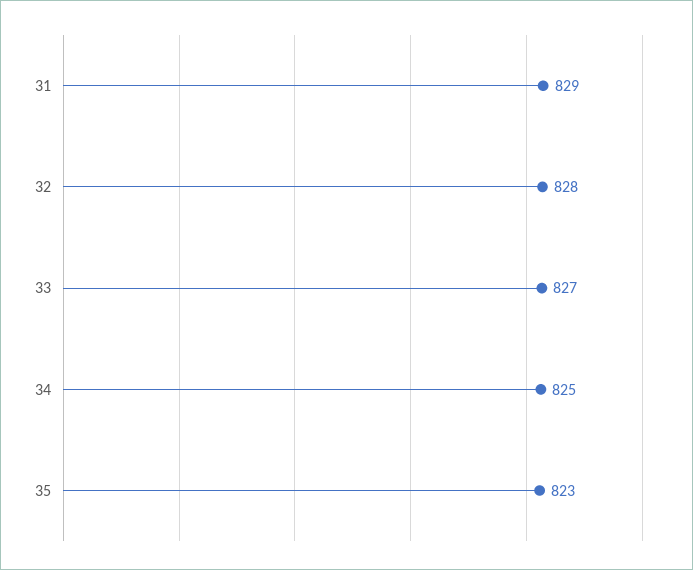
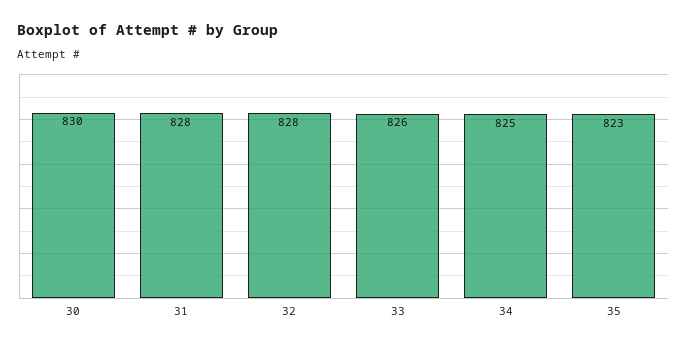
  {
-   "31": 829,
+   "31": 828,
    "32": 828,
-   "33": 827,
+   "33": 826,
    "34": 825,
-   "35": 823
+   "35": 823,
+   "30": 830
  }

